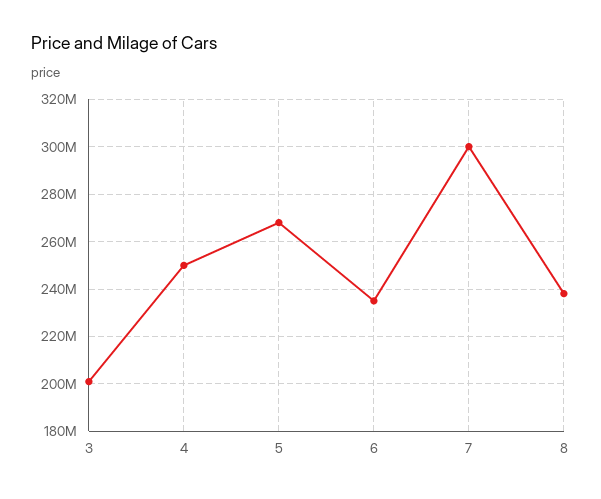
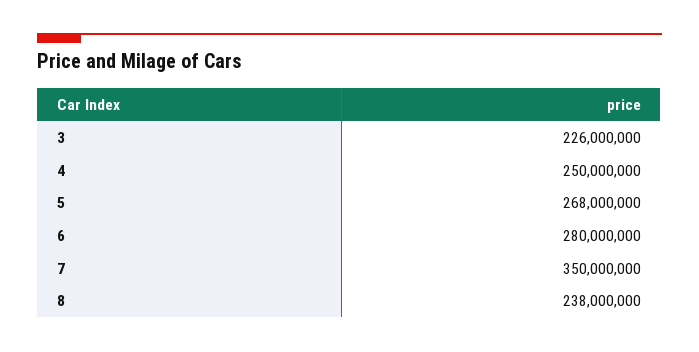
  {
-   "3": 200000000,
+   "3": 226000000,
    "4": 250000000,
    "5": 268000000,
-   "6": 235000000,
+   "6": 280000000,
-   "7": 300000000,
+   "7": 350000000,
    "8": 238000000
  }

